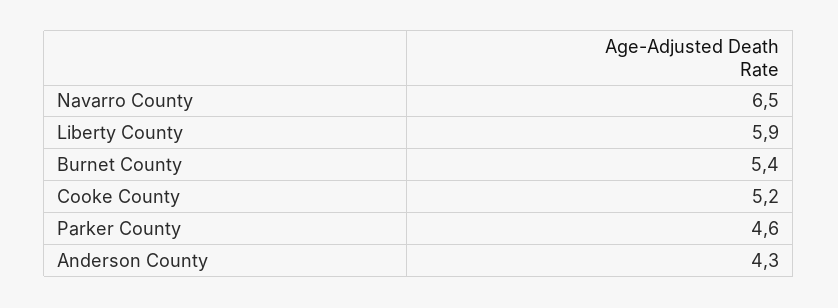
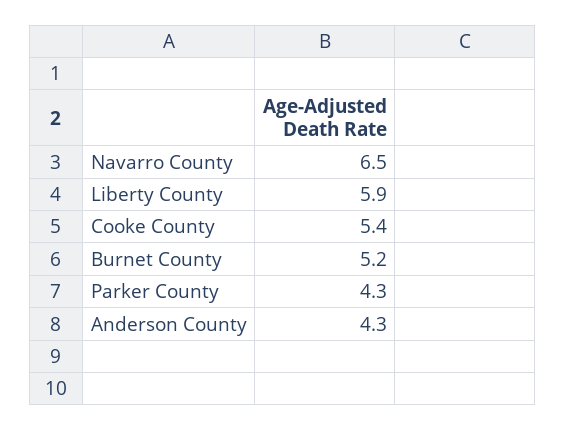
  {
    "Navarro County": 6.5,
    "Liberty County": 5.9,
-   "Burnet County": 5.4,
+   "Burnet County": 5.2,
-   "Cooke County": 5.2,
+   "Cooke County": 5.4,
-   "Parker County": 4.6,
+   "Parker County": 4.3,
    "Anderson County": 4.3
  }

